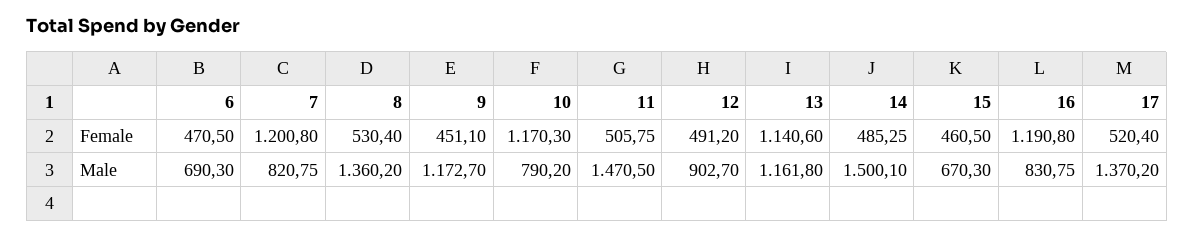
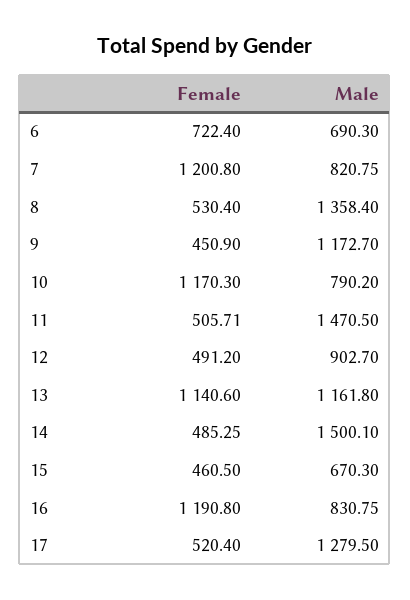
  {
    "6": {
-     "Female": 470.5,
+     "Female": 722.4,
      "Male": 690.3
    },
    "7": {
      "Female": 1200.8,
      "Male": 820.75
    },
    "8": {
      "Female": 530.4,
-     "Male": 1360.2
+     "Male": 1358.4
    },
    "9": {
-     "Female": 451.1,
+     "Female": 450.9,
      "Male": 1172.7
    },
    "10": {
      "Female": 1170.3,
      "Male": 790.2
    },
    "11": {
-     "Female": 505.75,
+     "Female": 505.71,
      "Male": 1470.5
    },
    "12": {
      "Female": 491.2,
      "Male": 902.7
    },
    "13": {
      "Female": 1140.6,
      "Male": 1161.8
    },
    "14": {
      "Female": 485.25,
      "Male": 1500.1
    },
    "15": {
      "Female": 460.5,
      "Male": 670.3
    },
    "16": {
      "Female": 1190.8,
      "Male": 830.75
    },
    "17": {
      "Female": 520.4,
-     "Male": 1370.2
+     "Male": 1279.5
    }
  }

